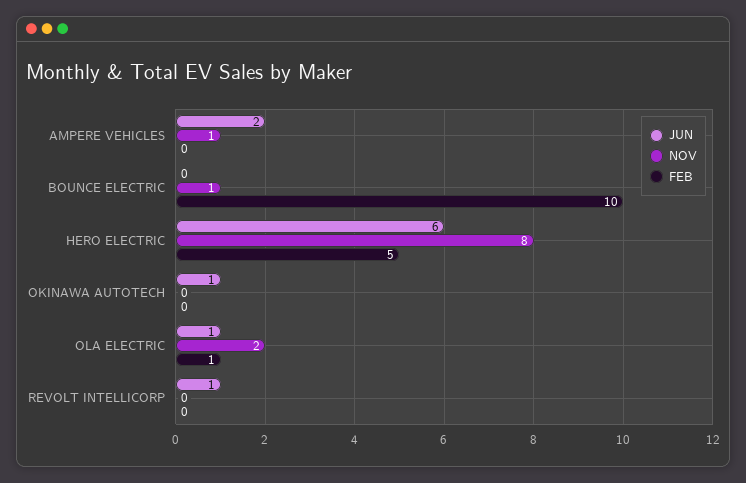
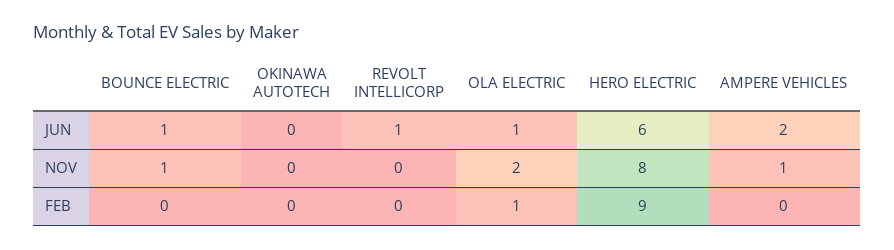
  {
    "JUN": {
      "AMPERE VEHICLES": 2,
-     "BOUNCE ELECTRIC": 0,
+     "BOUNCE ELECTRIC": 1,
      "HERO ELECTRIC": 6,
-     "OKINAWA AUTOTECH": 1,
+     "OKINAWA AUTOTECH": 0,
      "OLA ELECTRIC": 1,
      "REVOLT INTELLICORP": 1
    },
    "NOV": {
      "AMPERE VEHICLES": 1,
      "BOUNCE ELECTRIC": 1,
      "HERO ELECTRIC": 8,
      "OKINAWA AUTOTECH": 0,
      "OLA ELECTRIC": 2,
      "REVOLT INTELLICORP": 0
    },
    "FEB": {
      "AMPERE VEHICLES": 0,
-     "BOUNCE ELECTRIC": 10,
+     "BOUNCE ELECTRIC": 0,
-     "HERO ELECTRIC": 5,
+     "HERO ELECTRIC": 9,
      "OKINAWA AUTOTECH": 0,
      "OLA ELECTRIC": 1,
      "REVOLT INTELLICORP": 0
    }
  }

